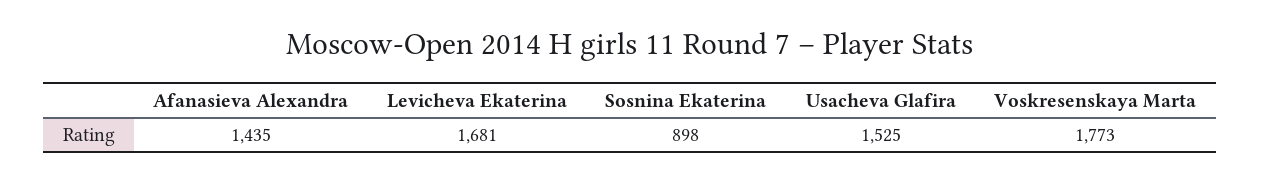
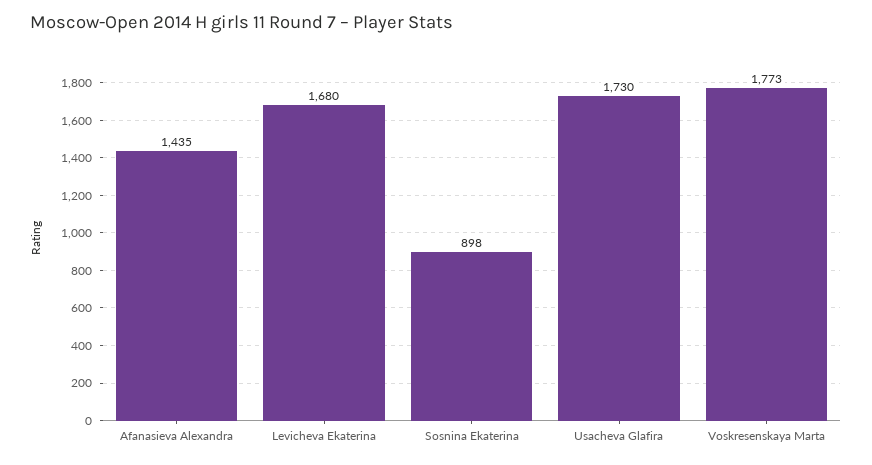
  {
    "Afanasieva Alexandra": 1435,
-   "Levicheva Ekaterina": 1681,
+   "Levicheva Ekaterina": 1680,
    "Sosnina Ekaterina": 898,
-   "Usacheva Glafira": 1525,
+   "Usacheva Glafira": 1730,
    "Voskresenskaya Marta": 1773
  }

